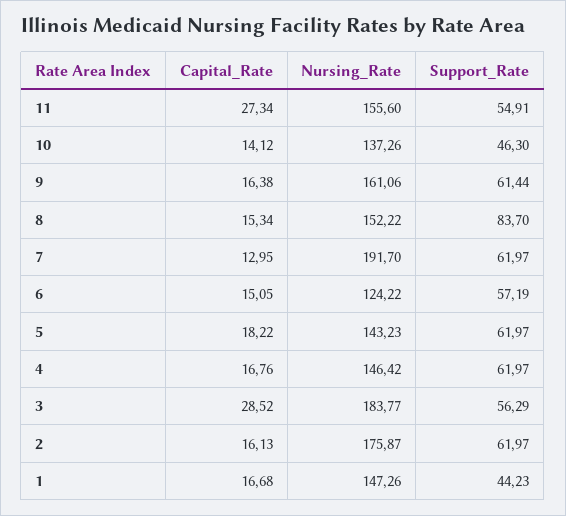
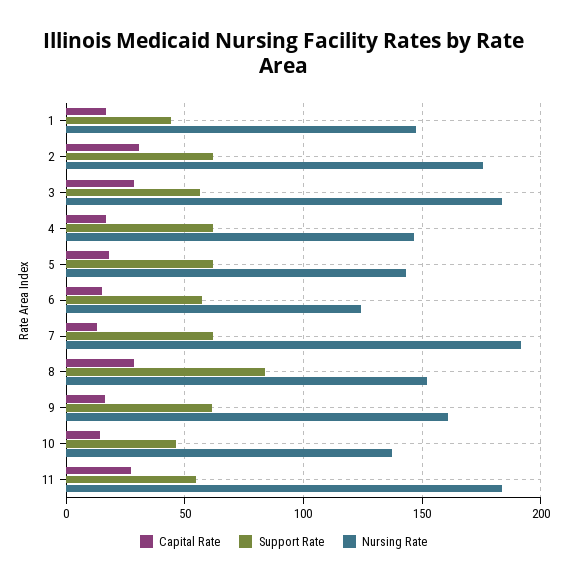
  {
    "Capital_Rate": {
      "11": 27.34,
      "10": 14.12,
      "9": 16.38,
-     "8": 15.34,
+     "8": 30,
      "7": 12.95,
      "6": 15.05,
      "5": 18.22,
      "4": 16.76,
      "3": 28.52,
-     "2": 16.13,
+     "2": 30,
      "1": 16.68
    },
    "Nursing_Rate": {
-     "11": 155.6,
+     "11": 185,
      "10": 137.26,
      "9": 161.06,
      "8": 152.22,
      "7": 191.7,
      "6": 124.22,
      "5": 143.23,
      "4": 146.42,
      "3": 183.77,
      "2": 175.87,
      "1": 147.26
    },
    "Support_Rate": {
      "11": 54.91,
      "10": 46.3,
      "9": 61.44,
      "8": 83.7,
      "7": 61.97,
      "6": 57.19,
      "5": 61.97,
      "4": 61.97,
      "3": 56.29,
      "2": 61.97,
      "1": 44.23
    }
  }

